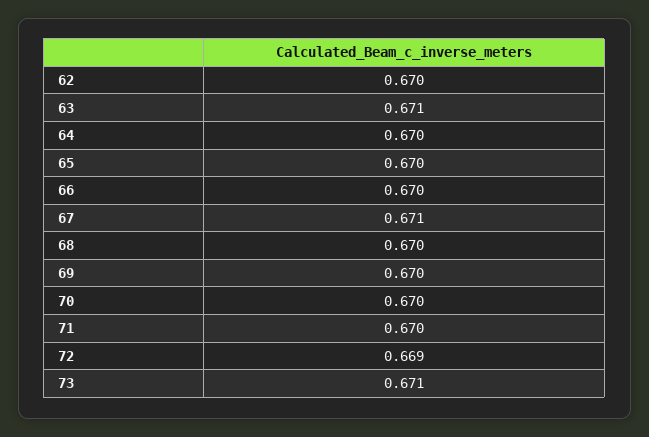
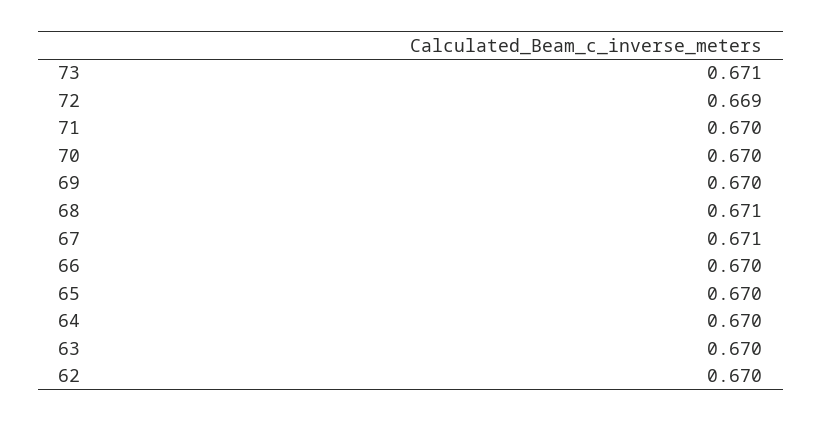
  {
    "62": 0.67,
-   "63": 0.671,
+   "63": 0.67,
    "64": 0.67,
    "65": 0.67,
    "66": 0.67,
    "67": 0.671,
-   "68": 0.67,
+   "68": 0.671,
    "69": 0.67,
    "70": 0.67,
    "71": 0.67,
    "72": 0.669,
    "73": 0.671
  }

